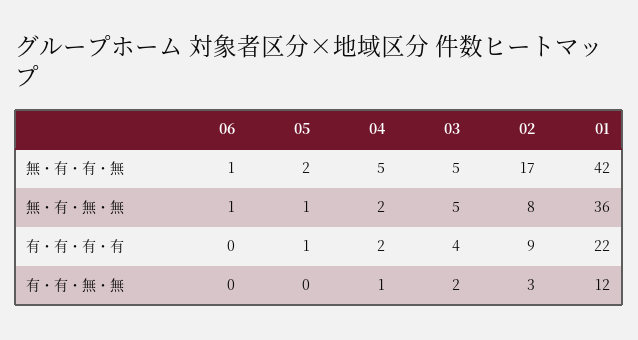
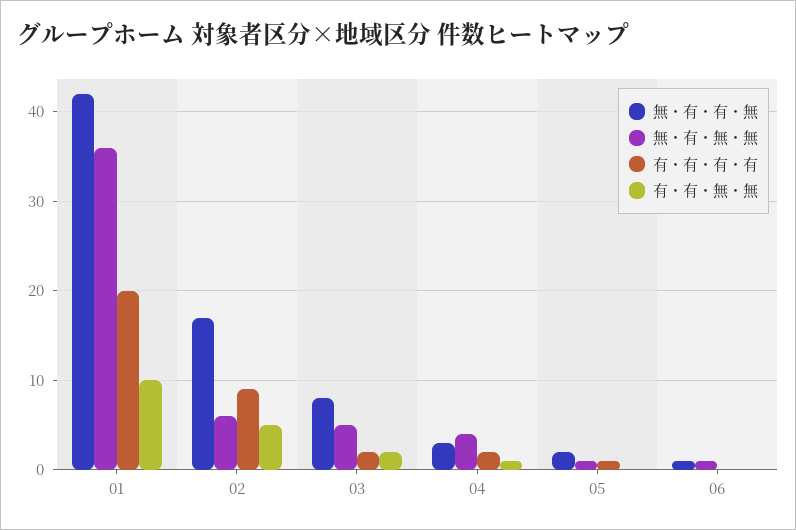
  {
    "無・有・有・無": {
      "06": 1,
      "05": 2,
-     "04": 5,
+     "04": 3,
-     "03": 5,
+     "03": 8,
      "02": 17,
      "01": 42
    },
    "無・有・無・無": {
      "06": 1,
      "05": 1,
-     "04": 2,
+     "04": 4,
      "03": 5,
-     "02": 8,
+     "02": 6,
      "01": 36
    },
    "有・有・有・有": {
      "06": 0,
      "05": 1,
      "04": 2,
-     "03": 4,
+     "03": 2,
      "02": 9,
-     "01": 22
+     "01": 20
    },
    "有・有・無・無": {
      "06": 0,
      "05": 0,
      "04": 1,
      "03": 2,
-     "02": 3,
+     "02": 5,
-     "01": 12
+     "01": 10
    }
  }

